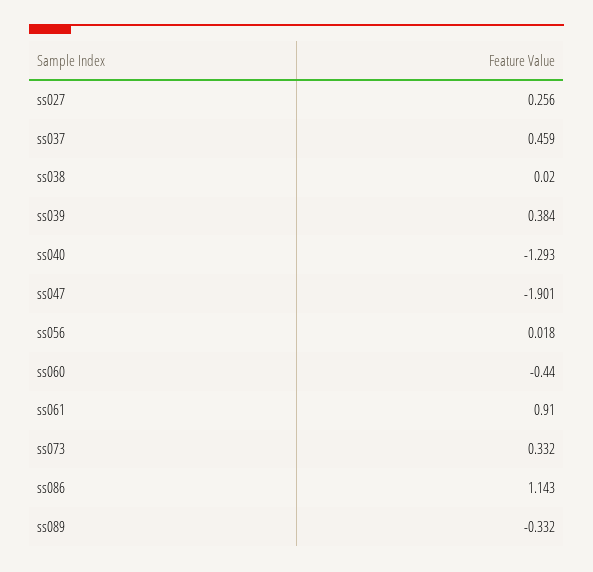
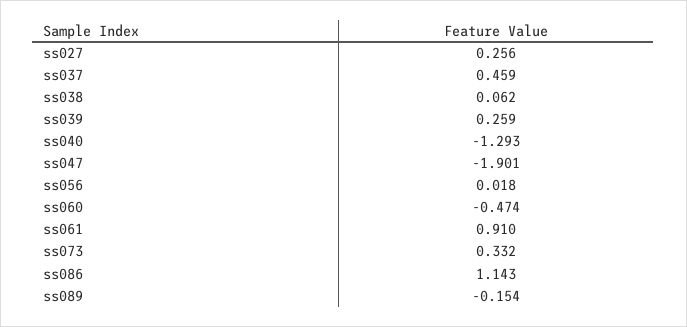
  {
    "ss027": 0.256,
    "ss037": 0.459,
-   "ss038": 0.02,
+   "ss038": 0.062,
-   "ss039": 0.384,
+   "ss039": 0.259,
    "ss040": -1.293,
    "ss047": -1.901,
    "ss056": 0.018,
-   "ss060": -0.44,
+   "ss060": -0.474,
    "ss061": 0.91,
    "ss073": 0.332,
    "ss086": 1.143,
-   "ss089": -0.332
+   "ss089": -0.154
  }

